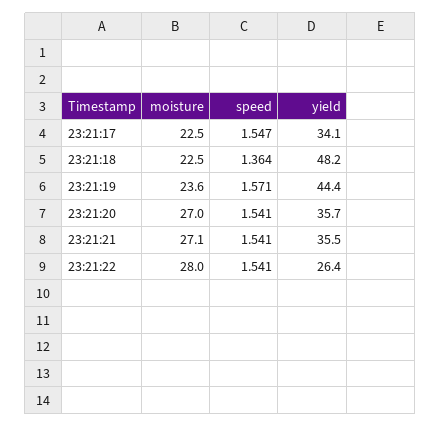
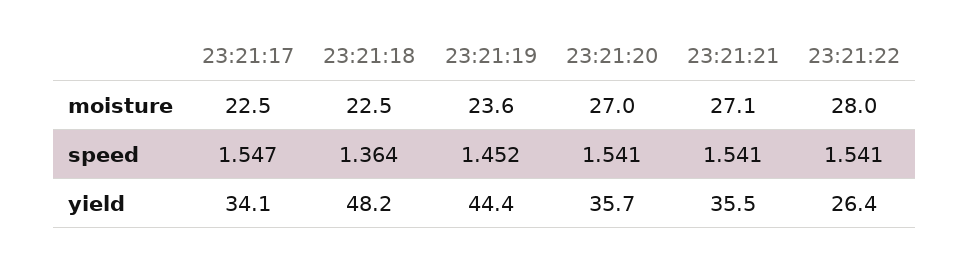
  {
    "moisture": {
      "23:21:17": 22.5,
      "23:21:18": 22.5,
      "23:21:19": 23.6,
      "23:21:20": 27,
      "23:21:21": 27.1,
      "23:21:22": 28
    },
    "speed": {
      "23:21:17": 1.547,
      "23:21:18": 1.364,
-     "23:21:19": 1.571,
+     "23:21:19": 1.452,
      "23:21:20": 1.541,
      "23:21:21": 1.541,
      "23:21:22": 1.541
    },
    "yield": {
      "23:21:17": 34.1,
      "23:21:18": 48.2,
      "23:21:19": 44.4,
      "23:21:20": 35.7,
      "23:21:21": 35.5,
      "23:21:22": 26.4
    }
  }

